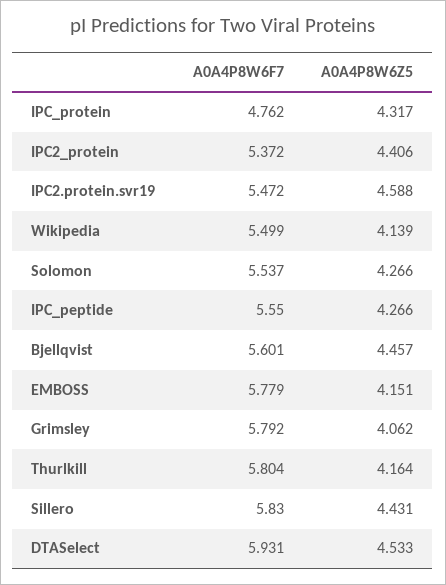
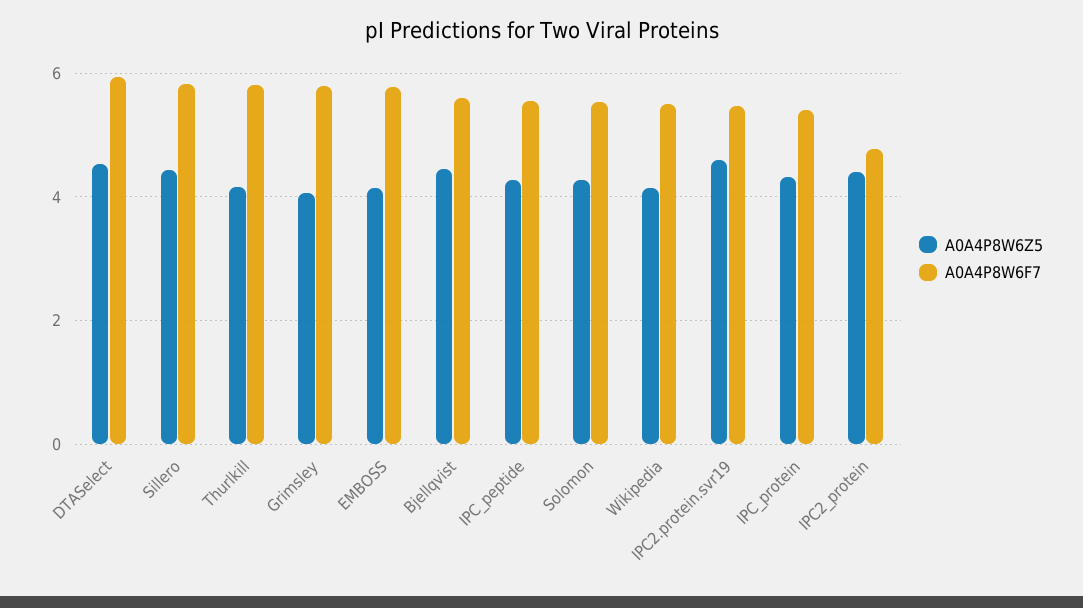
  {
    "A0A4P8W6F7": {
-     "IPC_protein": 4.762,
+     "IPC_protein": 5.4,
-     "IPC2_protein": 5.372,
+     "IPC2_protein": 4.8,
      "IPC2.protein.svr19": 5.472,
      "Wikipedia": 5.499,
      "Solomon": 5.537,
      "IPC_peptide": 5.55,
      "Bjellqvist": 5.601,
      "EMBOSS": 5.779,
      "Grimsley": 5.792,
      "Thurlkill": 5.804,
      "Sillero": 5.83,
      "DTASelect": 5.931
    },
    "A0A4P8W6Z5": {
      "IPC_protein": 4.317,
      "IPC2_protein": 4.406,
      "IPC2.protein.svr19": 4.588,
      "Wikipedia": 4.139,
      "Solomon": 4.266,
      "IPC_peptide": 4.266,
      "Bjellqvist": 4.457,
      "EMBOSS": 4.151,
      "Grimsley": 4.062,
      "Thurlkill": 4.164,
      "Sillero": 4.431,
      "DTASelect": 4.533
    }
  }

